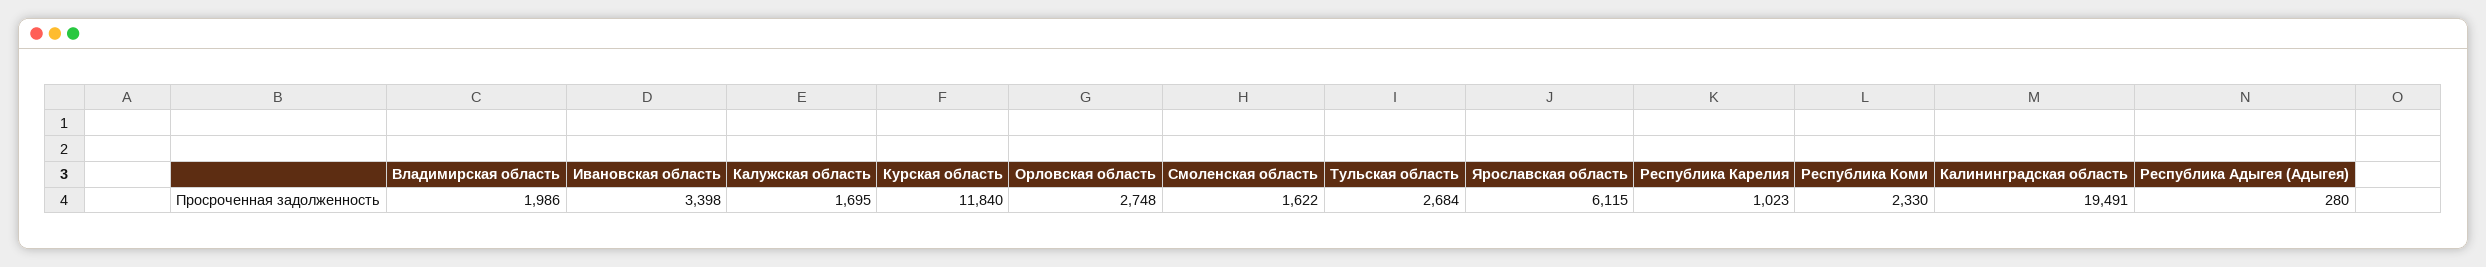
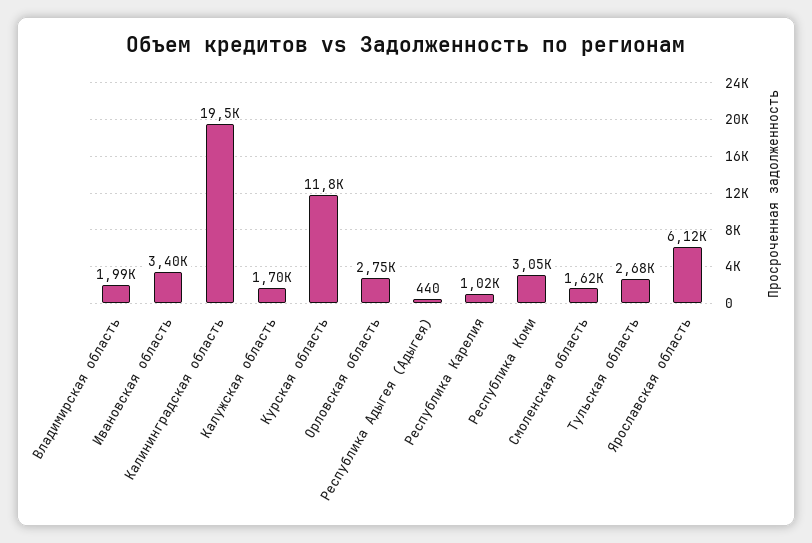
  {
    "Владимирская область": 1986,
    "Ивановская область": 3398,
    "Калужская область": 1695,
    "Курская область": 11840,
    "Орловская область": 2748,
    "Смоленская область": 1622,
    "Тульская область": 2684,
    "Ярославская область": 6115,
    "Республика Карелия": 1023,
-   "Республика Коми": 2330,
+   "Республика Коми": 3050,
    "Калининградская область": 19491,
-   "Республика Адыгея (Адыгея)": 280
+   "Республика Адыгея (Адыгея)": 440
  }

